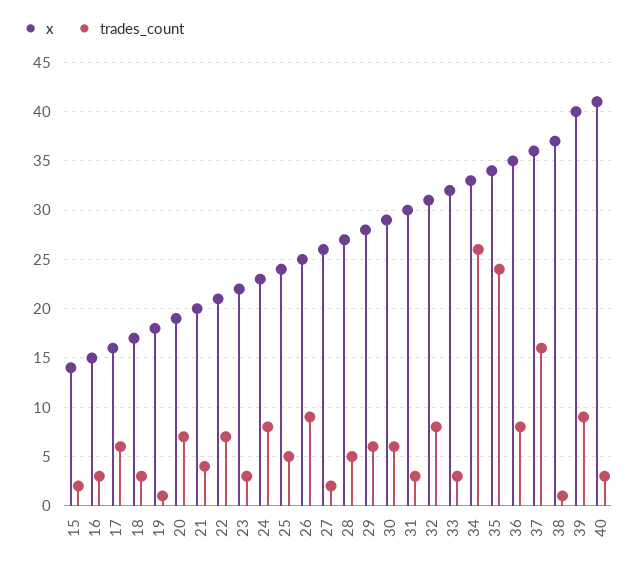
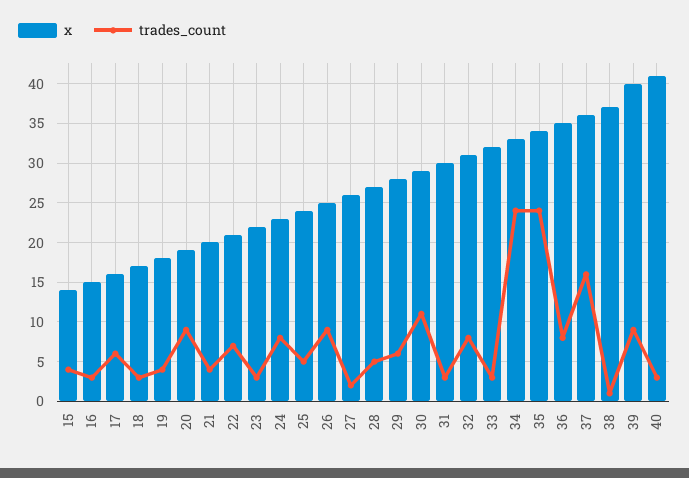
  {
    "x": {
      "15": 14,
      "16": 15,
      "17": 16,
      "18": 17,
      "19": 18,
      "20": 19,
      "21": 20,
      "22": 21,
      "23": 22,
      "24": 23,
      "25": 24,
      "26": 25,
      "27": 26,
      "28": 27,
      "29": 28,
      "30": 29,
      "31": 30,
      "32": 31,
      "33": 32,
      "34": 33,
      "35": 34,
      "36": 35,
      "37": 36,
      "38": 37,
      "39": 40,
      "40": 41
    },
    "trades_count": {
-     "15": 2,
+     "15": 4,
      "16": 3,
      "17": 6,
      "18": 3,
-     "19": 1,
+     "19": 4,
-     "20": 7,
+     "20": 9,
      "21": 4,
      "22": 7,
      "23": 3,
      "24": 8,
      "25": 5,
      "26": 9,
      "27": 2,
      "28": 5,
      "29": 6,
-     "30": 6,
+     "30": 11,
      "31": 3,
      "32": 8,
      "33": 3,
-     "34": 26,
+     "34": 24,
      "35": 24,
      "36": 8,
      "37": 16,
      "38": 1,
      "39": 9,
      "40": 3
    }
  }

